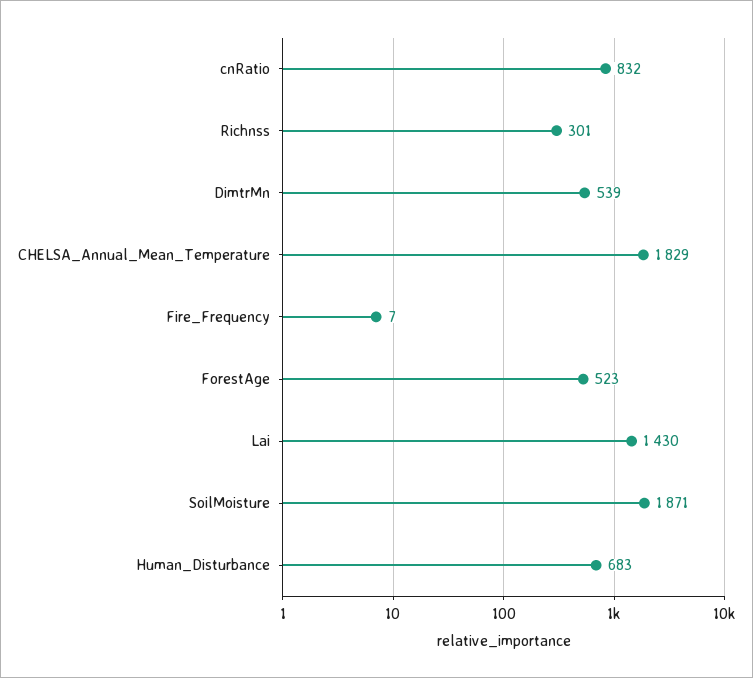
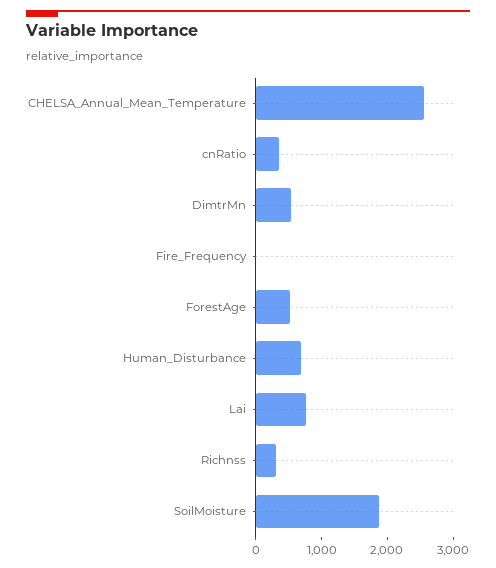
  {
-   "cnRatio": 832,
+   "cnRatio": 400,
    "Richnss": 301,
    "DimtrMn": 539,
-   "CHELSA_Annual_Mean_Temperature": 1829,
+   "CHELSA_Annual_Mean_Temperature": 2600,
    "Fire_Frequency": 7,
    "ForestAge": 523,
-   "Lai": 1430,
+   "Lai": 800,
    "SoilMoisture": 1871,
    "Human_Disturbance": 683
  }

